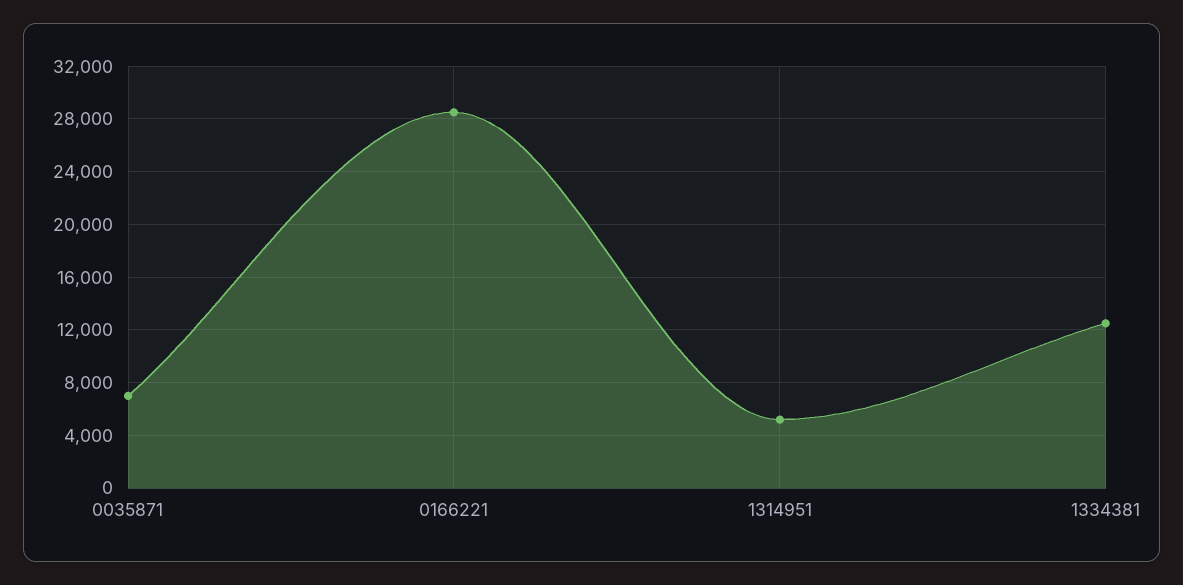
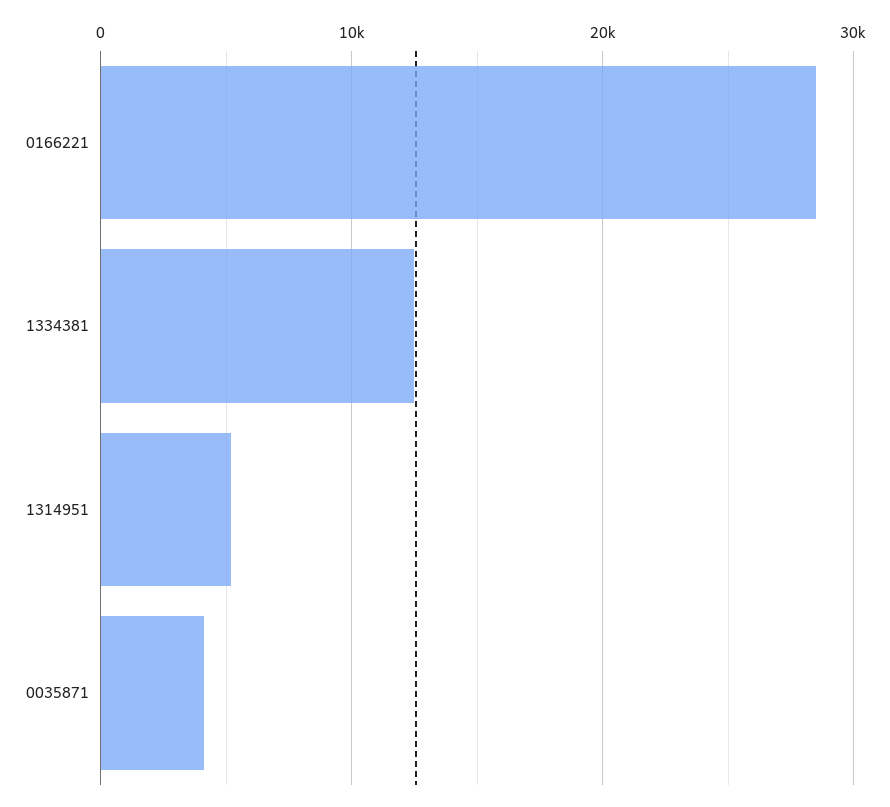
  {
-   "0035871": 7000,
+   "0035871": 4000,
    "0166221": 28500,
    "1314951": 5000,
    "1334381": 12500
  }

